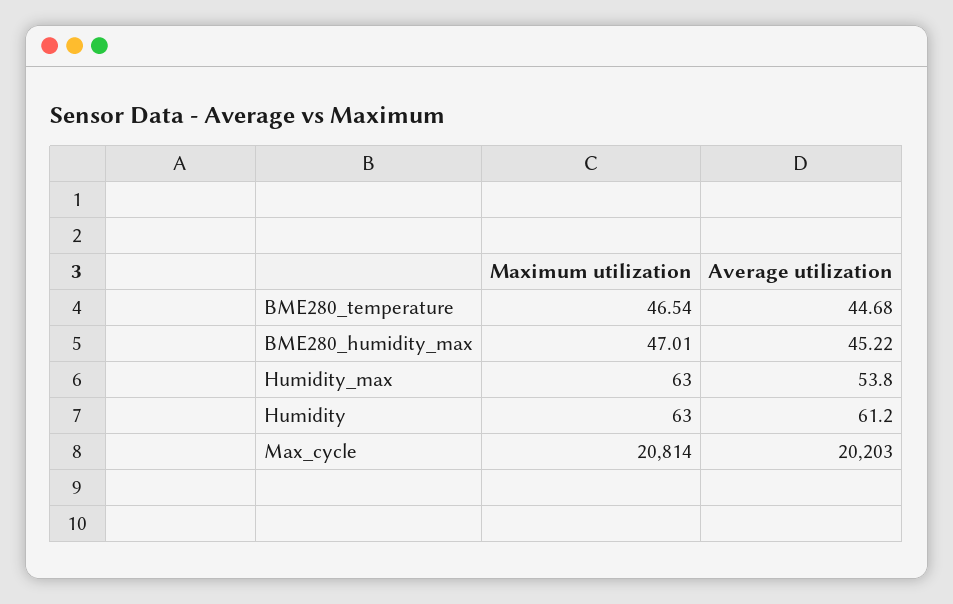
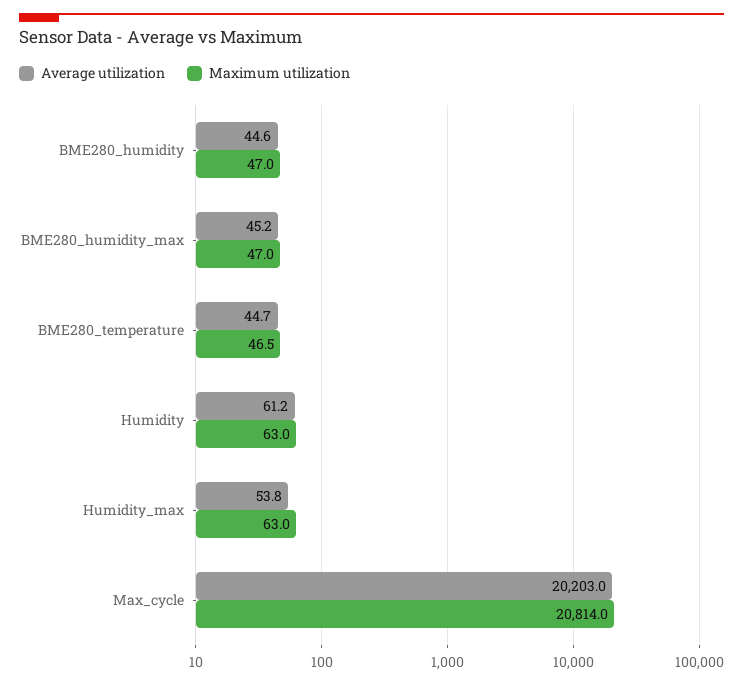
  {
    "Maximum utilization": {
      "BME280_temperature": 46.54,
      "BME280_humidity_max": 47.01,
      "Humidity_max": 63,
      "Humidity": 63,
-     "Max_cycle": 20814
+     "Max_cycle": 20814,
+     "BME280_humidity": 47
    },
    "Average utilization": {
      "BME280_temperature": 44.68,
      "BME280_humidity_max": 45.22,
      "Humidity_max": 53.8,
      "Humidity": 61.2,
-     "Max_cycle": 20203
+     "Max_cycle": 20203,
+     "BME280_humidity": 44.6
    }
  }

